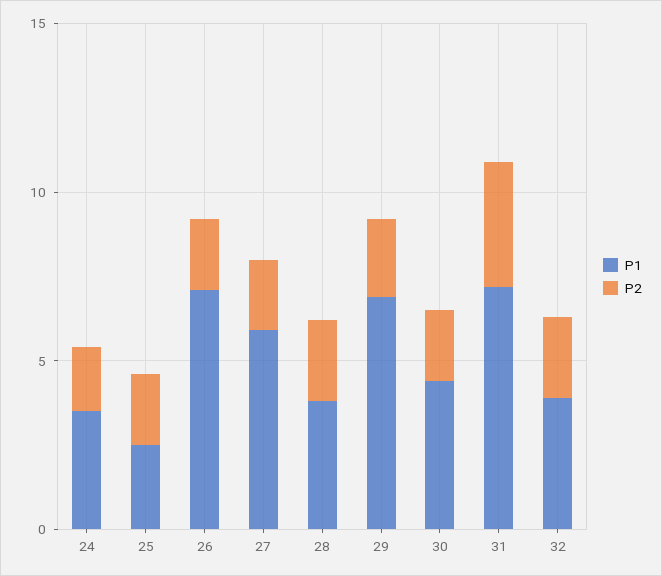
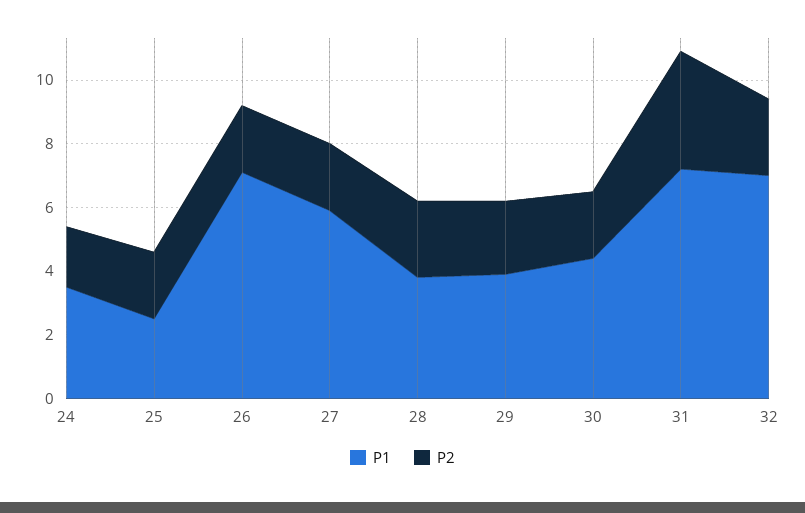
  {
    "P1": {
      "24": 3.5,
      "25": 2.5,
      "26": 7,
      "27": 6,
      "28": 4,
-     "29": 7,
+     "29": 4,
      "30": 4.5,
      "31": 7,
-     "32": 4
+     "32": 7
    },
    "P2": {
      "24": 2,
      "25": 2,
      "26": 2,
      "27": 2,
      "28": 2.5,
      "29": 2.5,
      "30": 2,
      "31": 3.5,
      "32": 2.5
    }
  }

